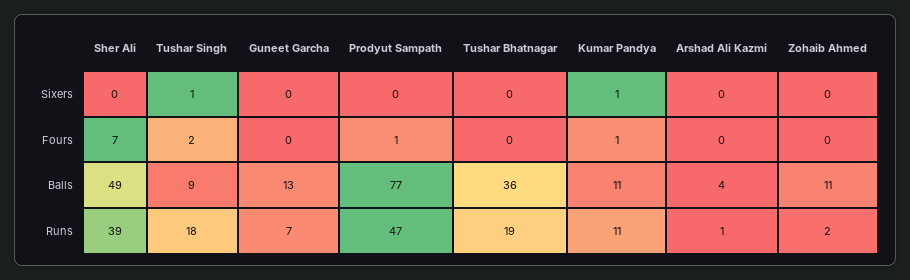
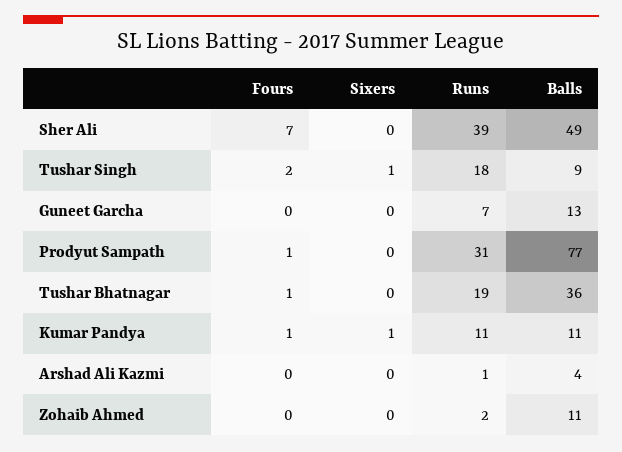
  {
    "Sher Ali": {
      "Sixers": 0,
      "Fours": 7,
      "Balls": 49,
      "Runs": 39
    },
    "Tushar Singh": {
      "Sixers": 1,
      "Fours": 2,
      "Balls": 9,
      "Runs": 18
    },
    "Guneet Garcha": {
      "Sixers": 0,
      "Fours": 0,
      "Balls": 13,
      "Runs": 7
    },
    "Prodyut Sampath": {
      "Sixers": 0,
      "Fours": 1,
      "Balls": 77,
-     "Runs": 47
+     "Runs": 31
    },
    "Tushar Bhatnagar": {
      "Sixers": 0,
-     "Fours": 0,
+     "Fours": 1,
      "Balls": 36,
      "Runs": 19
    },
    "Kumar Pandya": {
      "Sixers": 1,
      "Fours": 1,
      "Balls": 11,
      "Runs": 11
    },
    "Arshad Ali Kazmi": {
      "Sixers": 0,
      "Fours": 0,
      "Balls": 4,
      "Runs": 1
    },
    "Zohaib Ahmed": {
      "Sixers": 0,
      "Fours": 0,
      "Balls": 11,
      "Runs": 2
    }
  }

